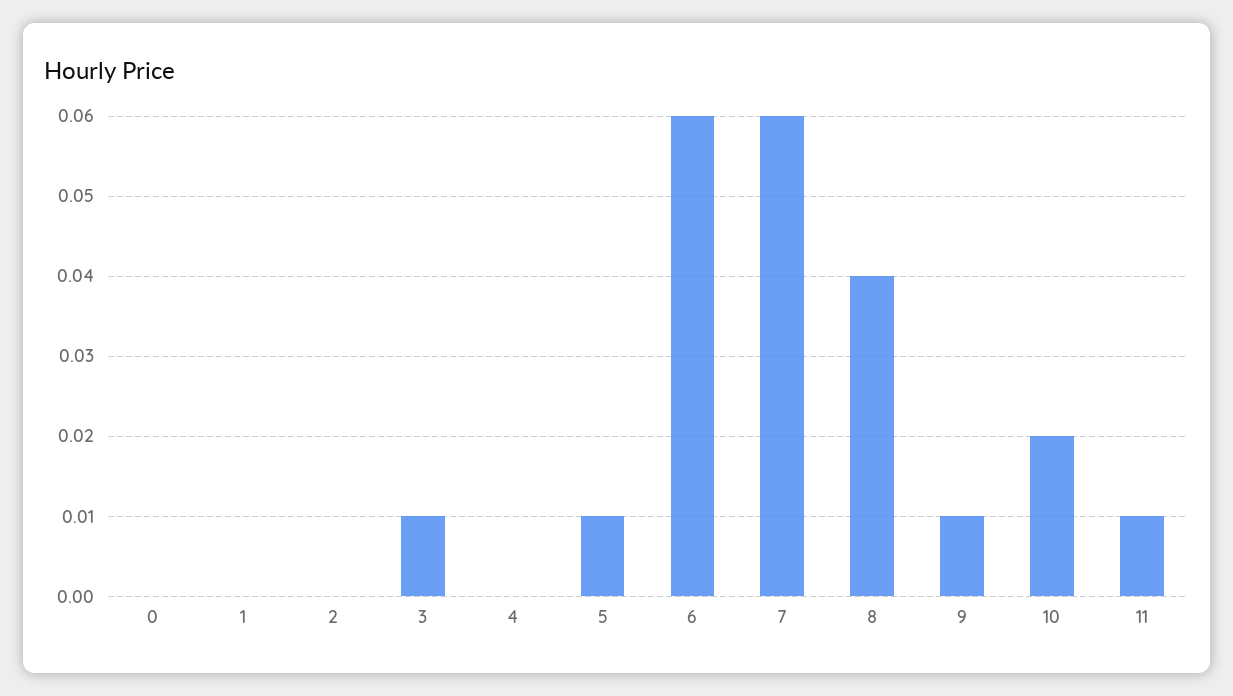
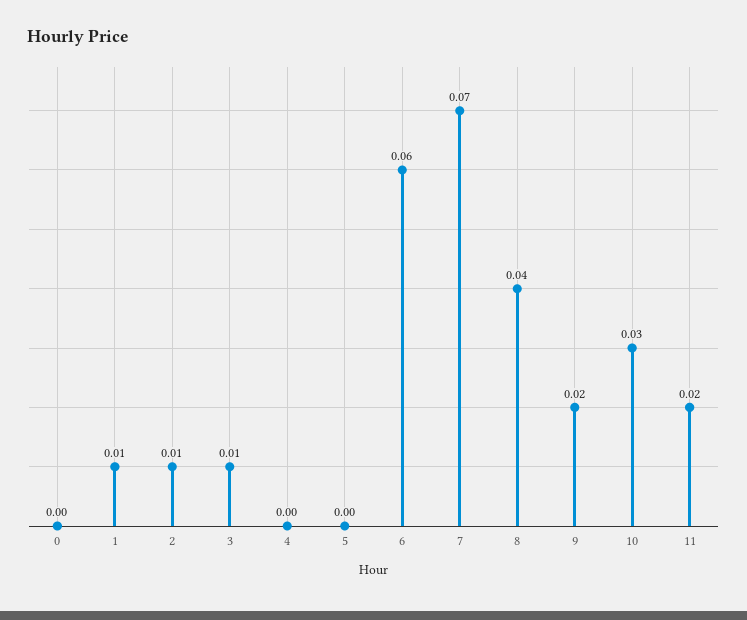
  {
    "0": 0,
-   "1": 0,
+   "1": 0.01,
-   "2": 0,
+   "2": 0.01,
    "3": 0.01,
    "4": 0,
-   "5": 0.01,
+   "5": 0,
    "6": 0.06,
-   "7": 0.06,
+   "7": 0.07,
    "8": 0.04,
-   "9": 0.01,
+   "9": 0.02,
-   "10": 0.02,
+   "10": 0.03,
-   "11": 0.01
+   "11": 0.02
  }

